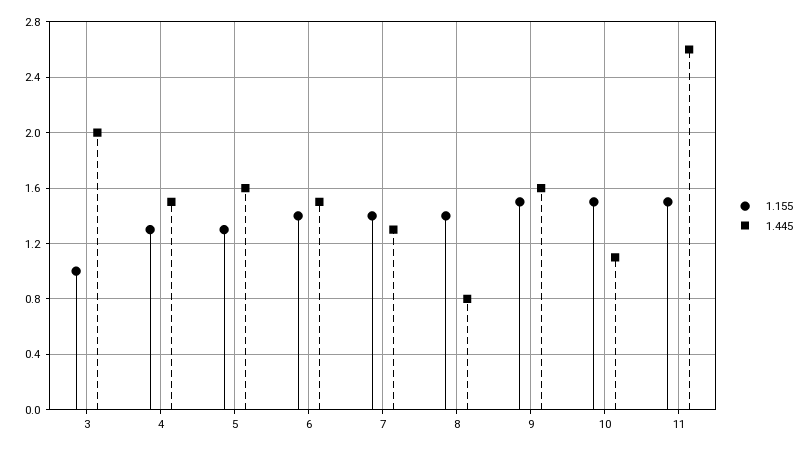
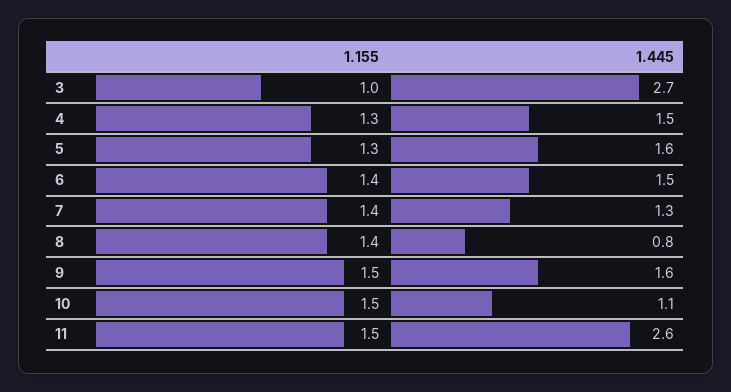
  {
    "1.155": {
      "3": 1,
      "4": 1.3,
      "5": 1.3,
      "6": 1.4,
      "7": 1.4,
      "8": 1.4,
      "9": 1.5,
      "10": 1.5,
      "11": 1.5
    },
    "1.445": {
-     "3": 2,
+     "3": 2.7,
      "4": 1.5,
      "5": 1.6,
      "6": 1.5,
      "7": 1.3,
      "8": 0.8,
      "9": 1.6,
      "10": 1.1,
      "11": 2.6
    }
  }

